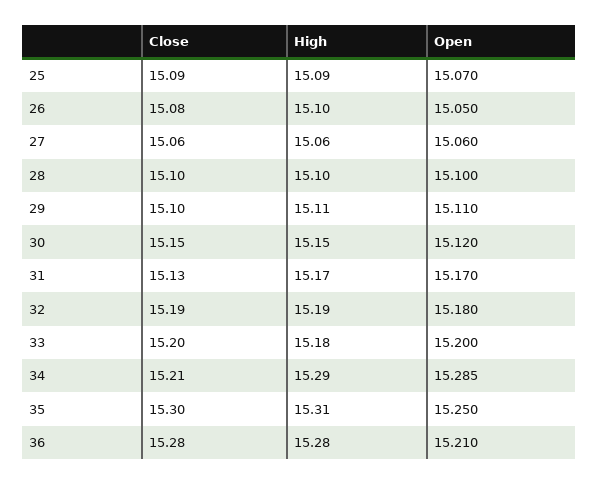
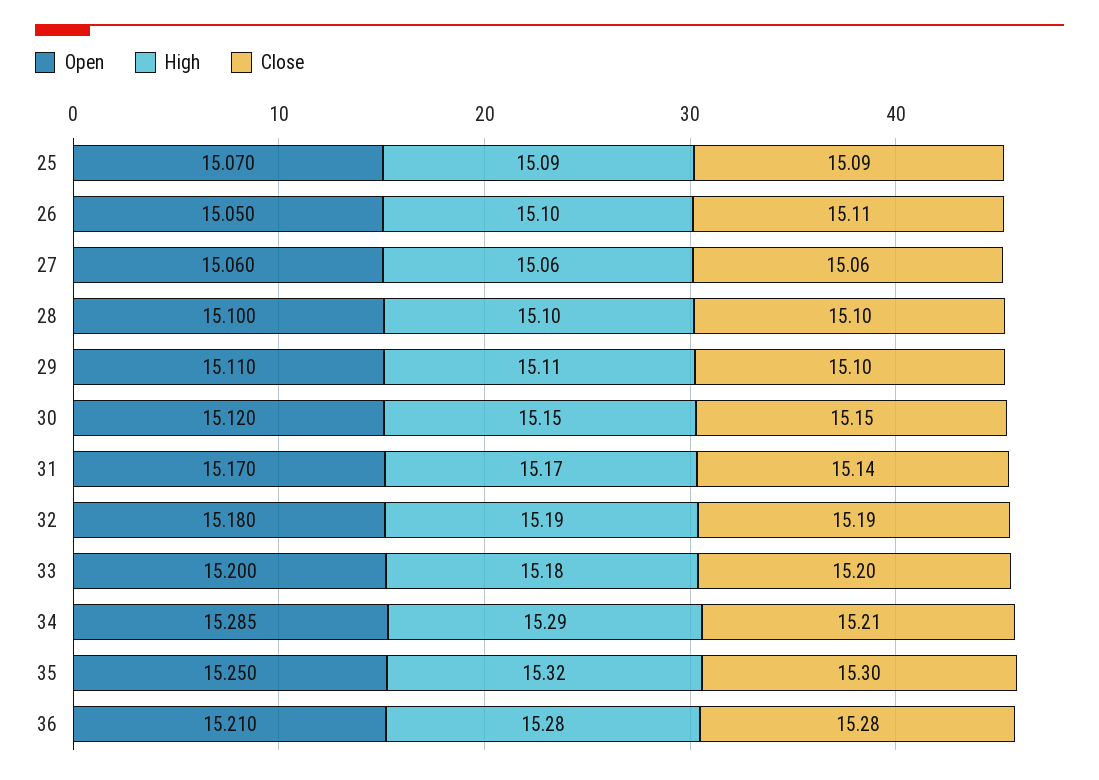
  {
    "Close": {
      "25": 15.09,
-     "26": 15.08,
+     "26": 15.11,
      "27": 15.06,
      "28": 15.1,
      "29": 15.1,
      "30": 15.15,
-     "31": 15.13,
+     "31": 15.14,
      "32": 15.19,
      "33": 15.2,
      "34": 15.21,
      "35": 15.3,
      "36": 15.28
    },
    "High": {
      "25": 15.09,
      "26": 15.1,
      "27": 15.06,
      "28": 15.1,
      "29": 15.11,
      "30": 15.15,
      "31": 15.17,
      "32": 15.19,
      "33": 15.18,
      "34": 15.29,
-     "35": 15.31,
+     "35": 15.32,
      "36": 15.28
    },
    "Open": {
      "25": 15.07,
      "26": 15.05,
      "27": 15.06,
      "28": 15.1,
      "29": 15.11,
      "30": 15.12,
      "31": 15.17,
      "32": 15.18,
      "33": 15.2,
      "34": 15.285,
      "35": 15.25,
      "36": 15.21
    }
  }

